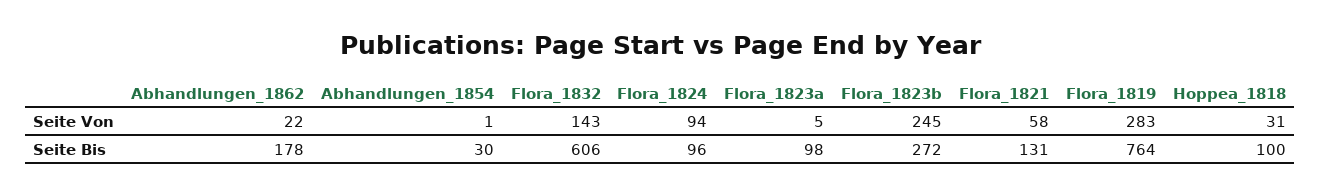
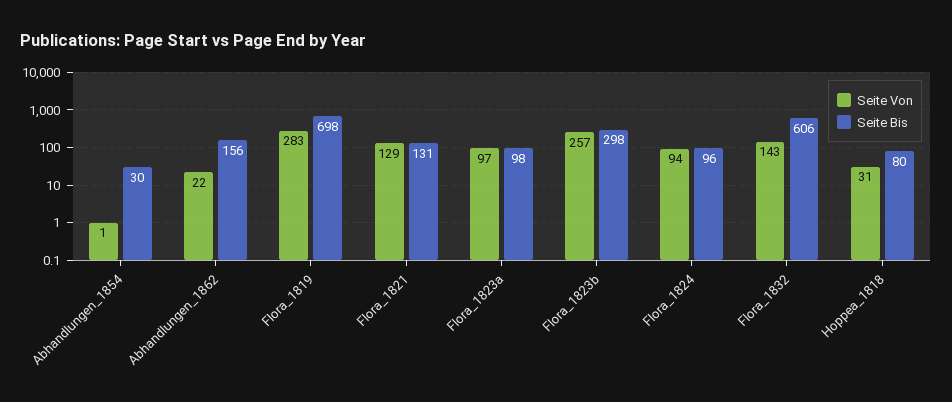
  {
    "Seite Von": {
      "Abhandlungen_1862": 22,
      "Abhandlungen_1854": 1,
      "Flora_1832": 143,
      "Flora_1824": 94,
-     "Flora_1823a": 5,
+     "Flora_1823a": 97,
-     "Flora_1823b": 245,
+     "Flora_1823b": 257,
-     "Flora_1821": 58,
+     "Flora_1821": 129,
      "Flora_1819": 283,
      "Hoppea_1818": 31
    },
    "Seite Bis": {
-     "Abhandlungen_1862": 178,
+     "Abhandlungen_1862": 156,
      "Abhandlungen_1854": 30,
      "Flora_1832": 606,
      "Flora_1824": 96,
      "Flora_1823a": 98,
-     "Flora_1823b": 272,
+     "Flora_1823b": 298,
      "Flora_1821": 131,
-     "Flora_1819": 764,
+     "Flora_1819": 698,
-     "Hoppea_1818": 100
+     "Hoppea_1818": 80
    }
  }

